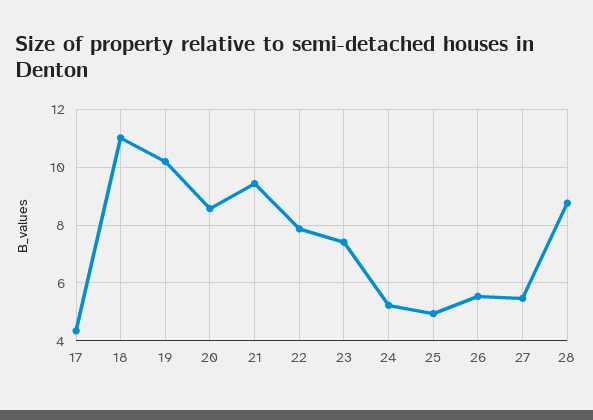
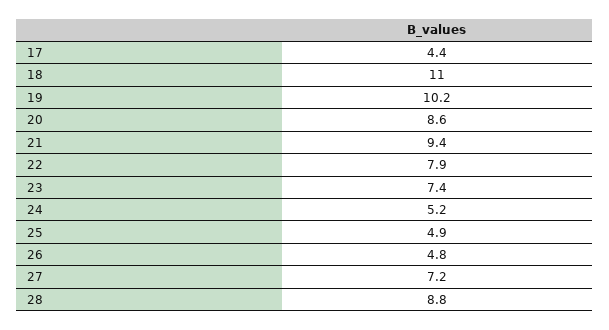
  {
    "17": 4.4,
    "18": 11,
    "19": 10.2,
    "20": 8.6,
    "21": 9.4,
    "22": 7.9,
    "23": 7.4,
    "24": 5.2,
    "25": 4.9,
-   "26": 5.5,
+   "26": 4.8,
-   "27": 5.5,
+   "27": 7.2,
    "28": 8.8
  }

